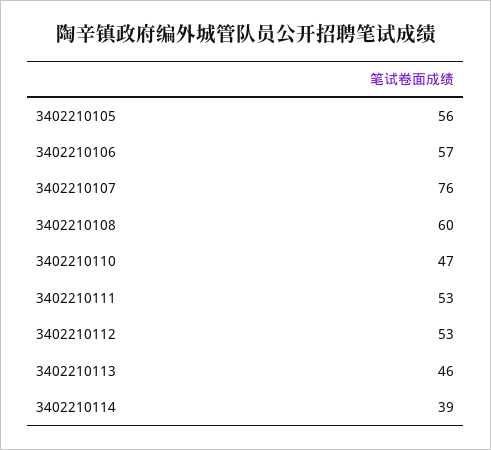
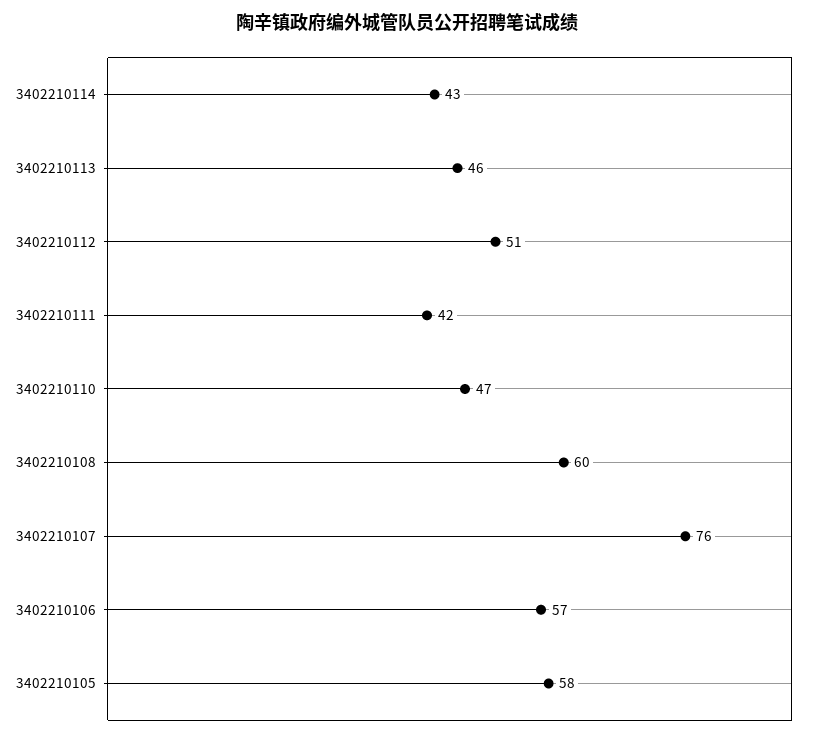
  {
-   "3402210105": 56,
+   "3402210105": 58,
    "3402210106": 57,
    "3402210107": 76,
    "3402210108": 60,
    "3402210110": 47,
-   "3402210111": 53,
+   "3402210111": 42,
-   "3402210112": 53,
+   "3402210112": 51,
    "3402210113": 46,
-   "3402210114": 39
+   "3402210114": 43
  }

